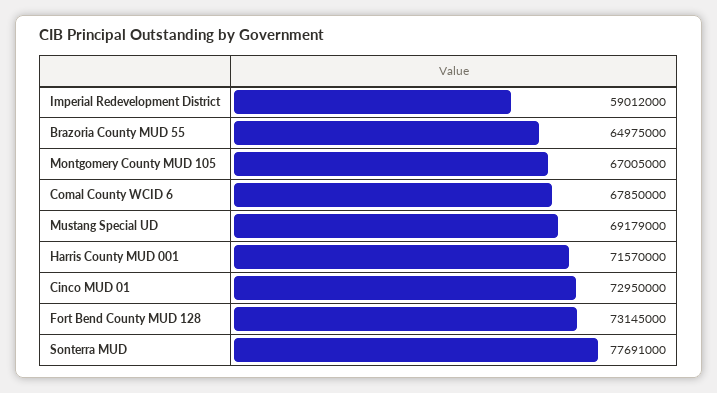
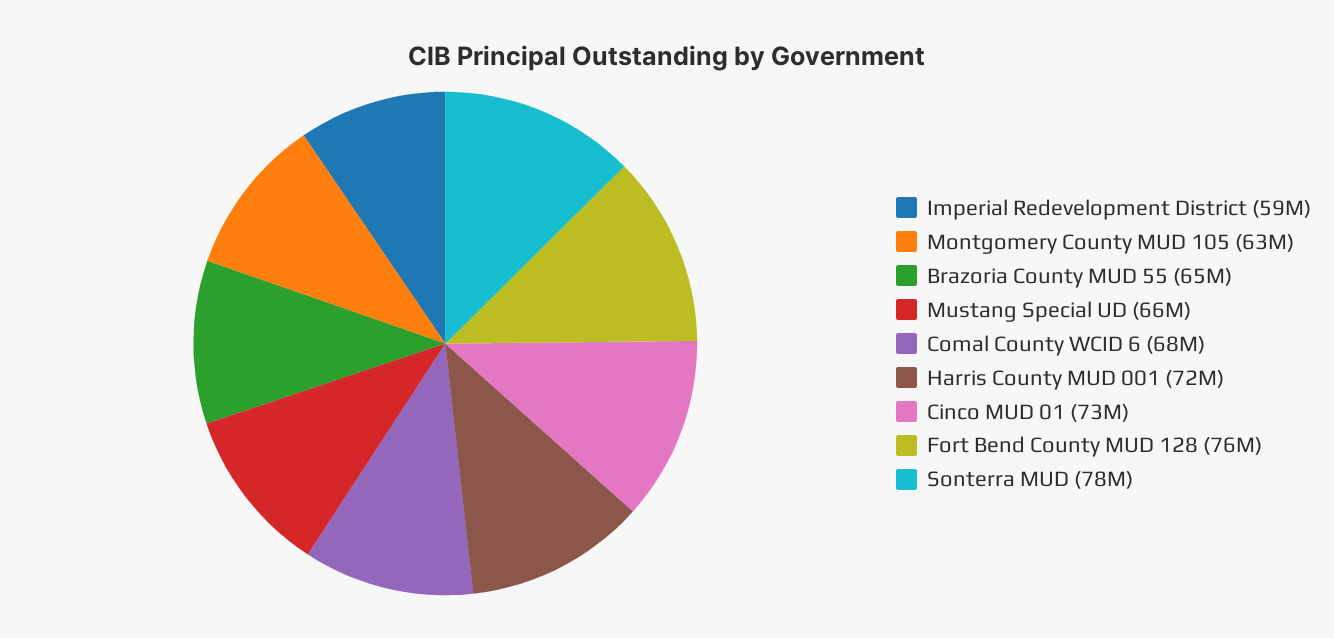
  {
    "Imperial Redevelopment District": 59012000,
    "Brazoria County MUD 55": 64975000,
-   "Montgomery County MUD 105": 67005000,
+   "Montgomery County MUD 105": 63000000,
    "Comal County WCID 6": 67850000,
-   "Mustang Special UD": 69179000,
+   "Mustang Special UD": 66000000,
    "Harris County MUD 001": 71570000,
    "Cinco MUD 01": 72950000,
-   "Fort Bend County MUD 128": 73145000,
+   "Fort Bend County MUD 128": 76000000,
    "Sonterra MUD": 77691000
  }

